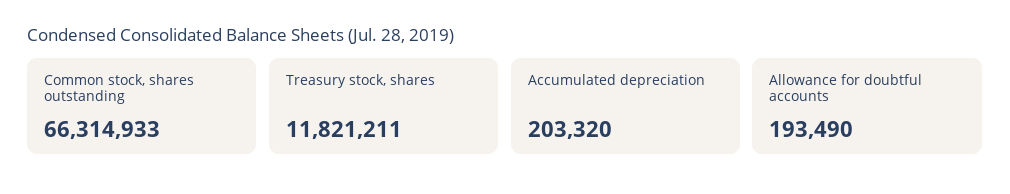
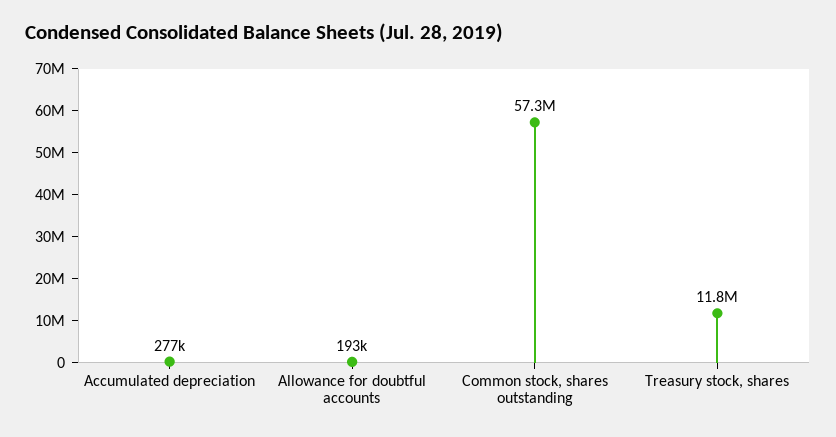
  {
-   "Common stock, shares outstanding": 66314933,
+   "Common stock, shares outstanding": 57300000,
    "Treasury stock, shares": 11821211,
-   "Accumulated depreciation": 203320,
+   "Accumulated depreciation": 277000,
    "Allowance for doubtful accounts": 193490
  }

